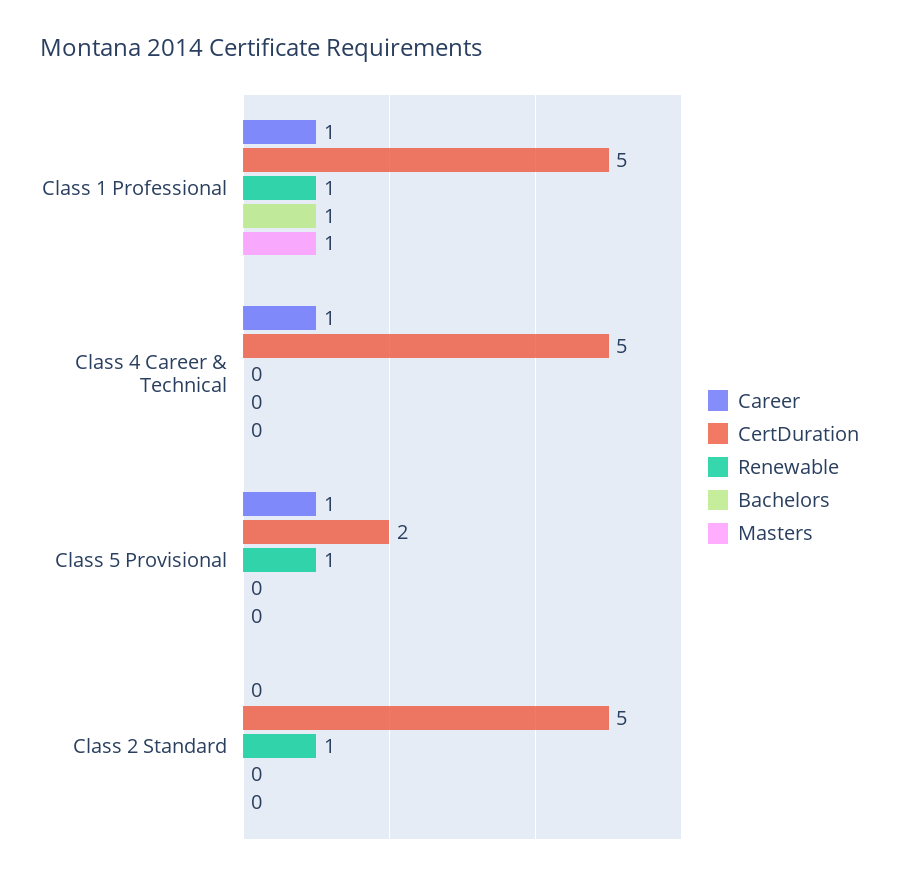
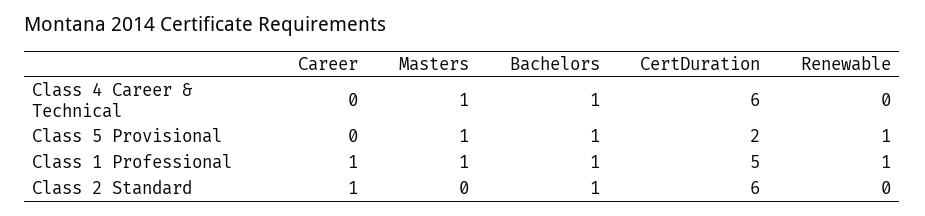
  {
    "Career": {
      "Class 1 Professional": 1,
-     "Class 4 Career & Technical": 1,
+     "Class 4 Career & Technical": 0,
-     "Class 5 Provisional": 1,
+     "Class 5 Provisional": 0,
-     "Class 2 Standard": 0
+     "Class 2 Standard": 1
    },
    "CertDuration": {
      "Class 1 Professional": 5,
-     "Class 4 Career & Technical": 5,
+     "Class 4 Career & Technical": 6,
      "Class 5 Provisional": 2,
-     "Class 2 Standard": 5
+     "Class 2 Standard": 6
    },
    "Renewable": {
      "Class 1 Professional": 1,
      "Class 4 Career & Technical": 0,
      "Class 5 Provisional": 1,
-     "Class 2 Standard": 1
+     "Class 2 Standard": 0
    },
    "Bachelors": {
      "Class 1 Professional": 1,
-     "Class 4 Career & Technical": 0,
+     "Class 4 Career & Technical": 1,
-     "Class 5 Provisional": 0,
+     "Class 5 Provisional": 1,
-     "Class 2 Standard": 0
+     "Class 2 Standard": 1
    },
    "Masters": {
      "Class 1 Professional": 1,
-     "Class 4 Career & Technical": 0,
+     "Class 4 Career & Technical": 1,
-     "Class 5 Provisional": 0,
+     "Class 5 Provisional": 1,
      "Class 2 Standard": 0
    }
  }

